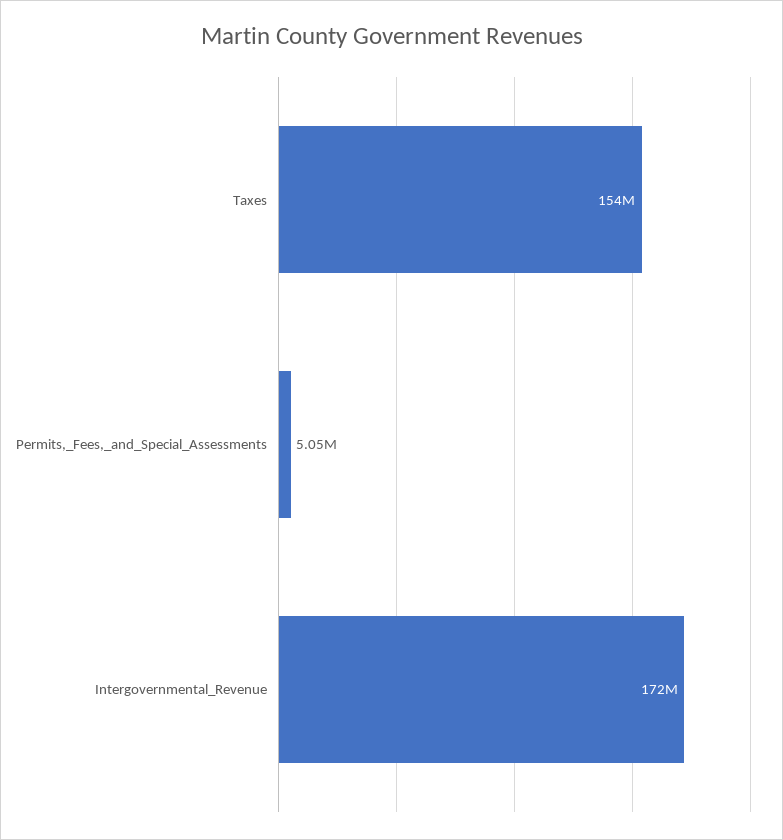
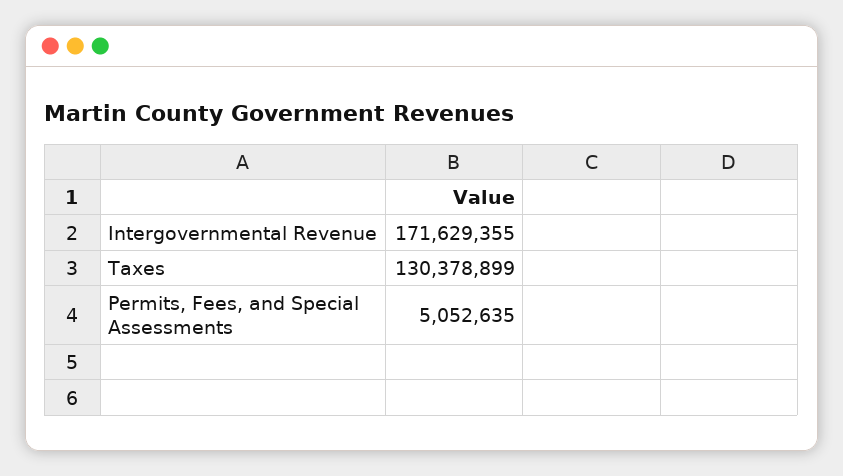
  {
-   "Taxes": 154000000,
+   "Taxes": 130378899,
    "Permits,_Fees,_and_Special_Assessments": 5052635,
    "Intergovernmental_Revenue": 171629355
  }

